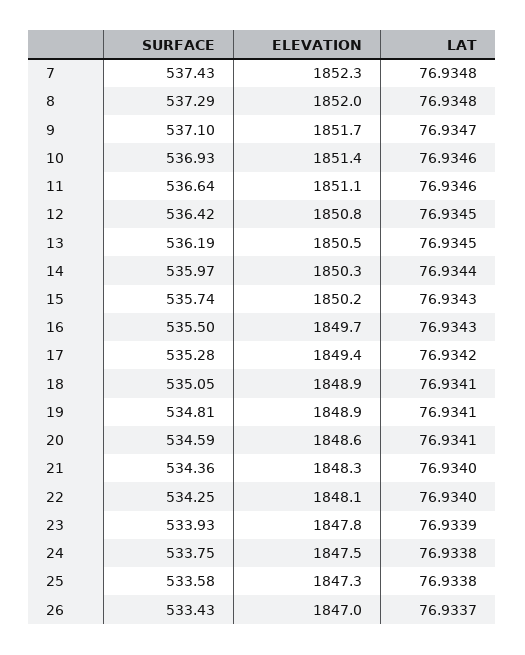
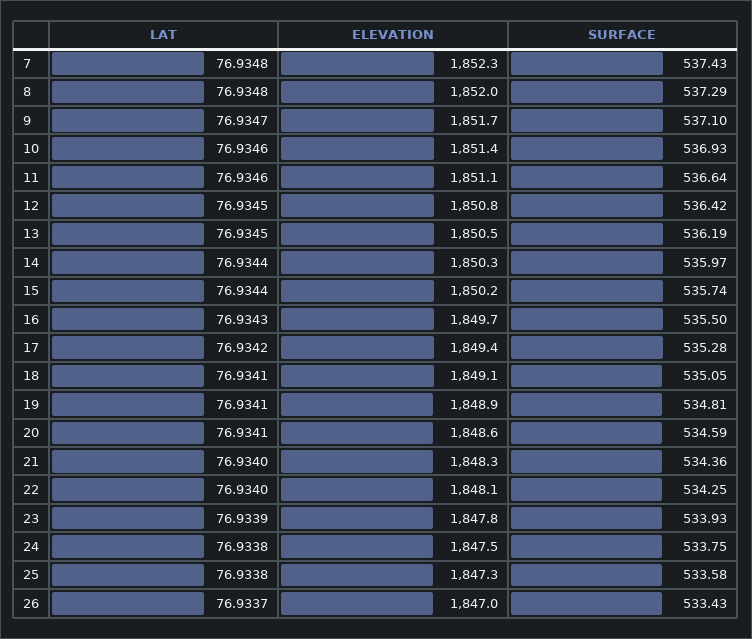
  {
    "SURFACE": {
      "7": 537.43,
      "8": 537.29,
      "9": 537.1,
      "10": 536.93,
      "11": 536.64,
      "12": 536.42,
      "13": 536.19,
      "14": 535.97,
      "15": 535.74,
      "16": 535.5,
      "17": 535.28,
      "18": 535.05,
      "19": 534.81,
      "20": 534.59,
      "21": 534.36,
      "22": 534.25,
      "23": 533.93,
      "24": 533.75,
      "25": 533.58,
      "26": 533.43
    },
    "ELEVATION": {
      "7": 1852.3,
      "8": 1852,
      "9": 1851.7,
      "10": 1851.4,
      "11": 1851.1,
      "12": 1850.8,
      "13": 1850.5,
      "14": 1850.3,
      "15": 1850.2,
      "16": 1849.7,
      "17": 1849.4,
-     "18": 1848.9,
+     "18": 1849.1,
      "19": 1848.9,
      "20": 1848.6,
      "21": 1848.3,
      "22": 1848.1,
      "23": 1847.8,
      "24": 1847.5,
      "25": 1847.3,
      "26": 1847
    },
    "LAT": {
      "7": 76.9348,
      "8": 76.9348,
      "9": 76.9347,
      "10": 76.9346,
      "11": 76.9346,
      "12": 76.9345,
      "13": 76.9345,
      "14": 76.9344,
-     "15": 76.9343,
+     "15": 76.9344,
      "16": 76.9343,
      "17": 76.9342,
      "18": 76.9341,
      "19": 76.9341,
      "20": 76.9341,
      "21": 76.934,
      "22": 76.934,
      "23": 76.9339,
      "24": 76.9338,
      "25": 76.9338,
      "26": 76.9337
    }
  }

